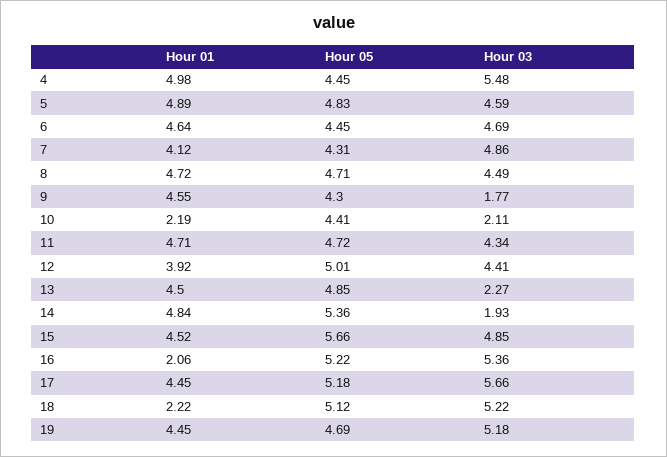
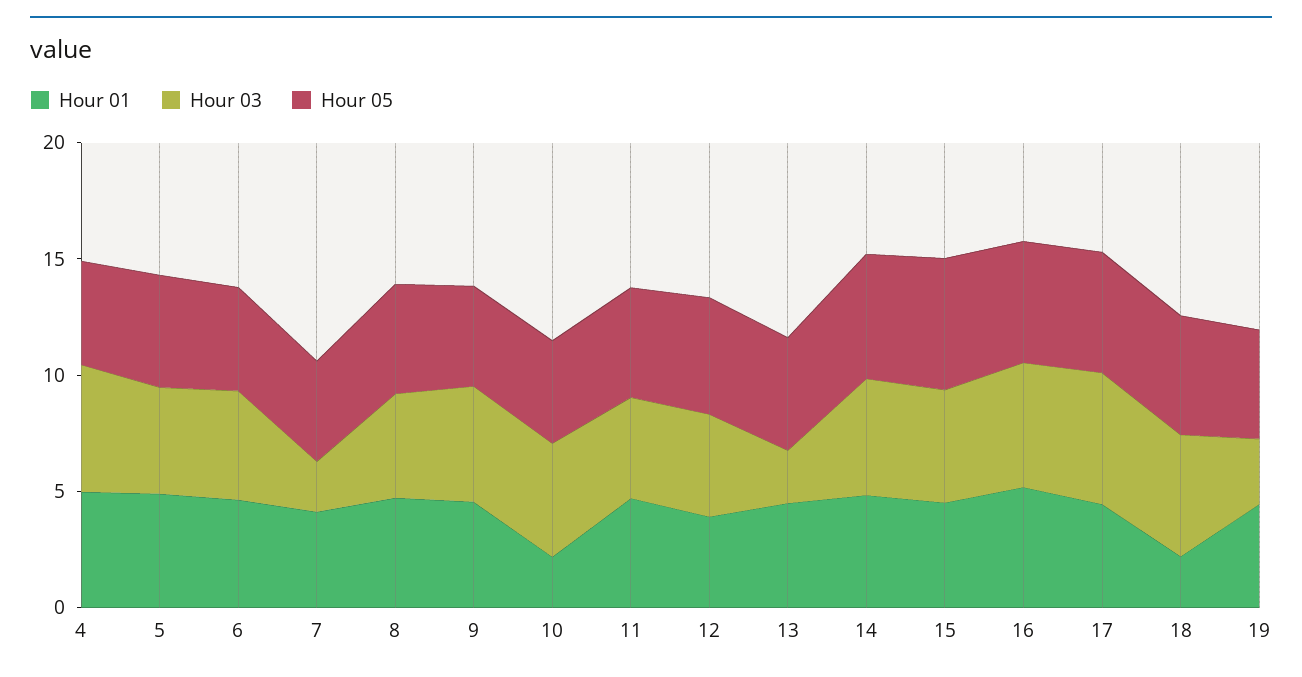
  {
    "Hour 01": {
      "4": 4.98,
      "5": 4.89,
      "6": 4.64,
      "7": 4.12,
      "8": 4.72,
      "9": 4.55,
      "10": 2.19,
      "11": 4.71,
      "12": 3.92,
      "13": 4.5,
      "14": 4.84,
      "15": 4.52,
-     "16": 2.06,
+     "16": 5,
      "17": 4.45,
      "18": 2.22,
      "19": 4.45
    },
    "Hour 05": {
      "4": 4.45,
      "5": 4.83,
      "6": 4.45,
      "7": 4.31,
      "8": 4.71,
      "9": 4.3,
      "10": 4.41,
      "11": 4.72,
      "12": 5.01,
      "13": 4.85,
      "14": 5.36,
      "15": 5.66,
      "16": 5.22,
      "17": 5.18,
      "18": 5.12,
      "19": 4.69
    },
    "Hour 03": {
      "4": 5.48,
      "5": 4.59,
      "6": 4.69,
-     "7": 4.86,
+     "7": 2,
      "8": 4.49,
-     "9": 1.77,
+     "9": 5,
-     "10": 2.11,
+     "10": 5,
      "11": 4.34,
      "12": 4.41,
      "13": 2.27,
-     "14": 1.93,
+     "14": 5,
      "15": 4.85,
      "16": 5.36,
      "17": 5.66,
      "18": 5.22,
-     "19": 5.18
+     "19": 3
    }
  }

